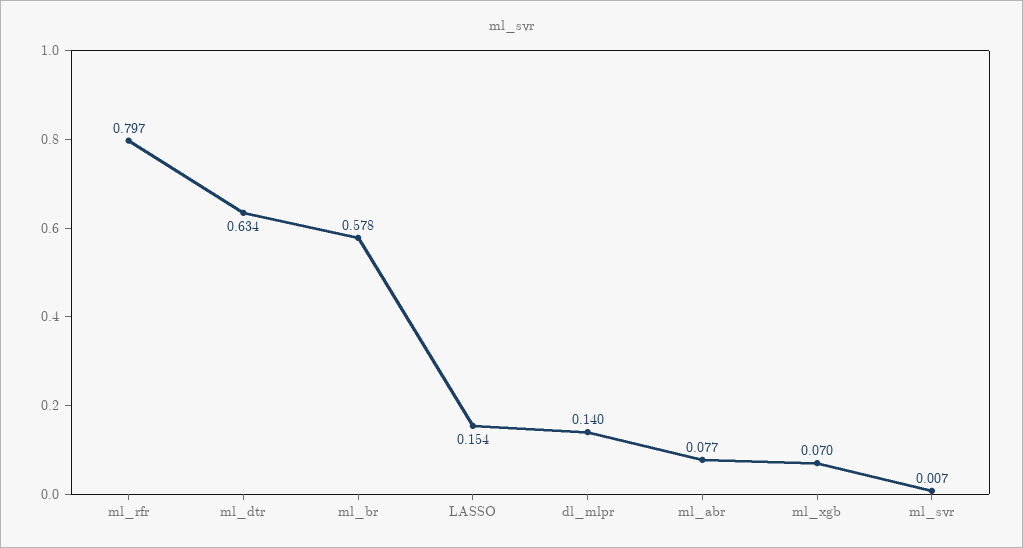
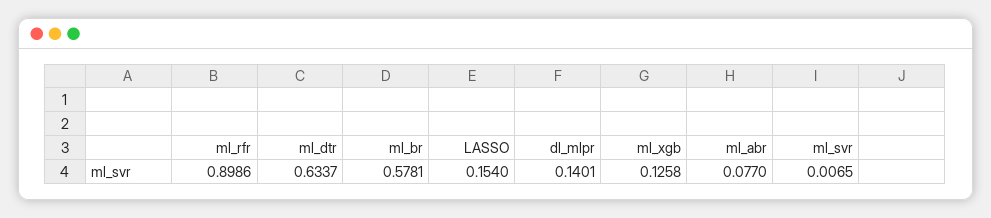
  {
-   "ml_rfr": 0.797,
+   "ml_rfr": 0.8986,
    "ml_dtr": 0.6337,
    "ml_br": 0.5781,
    "LASSO": 0.154,
    "dl_mlpr": 0.1401,
    "ml_abr": 0.077,
-   "ml_xgb": 0.07,
+   "ml_xgb": 0.1258,
    "ml_svr": 0.0065
  }

